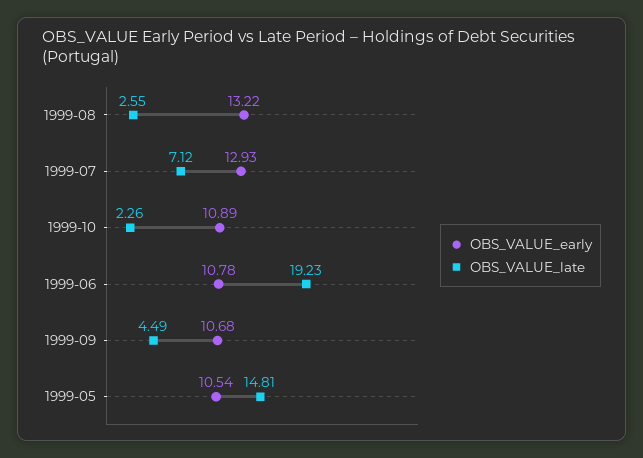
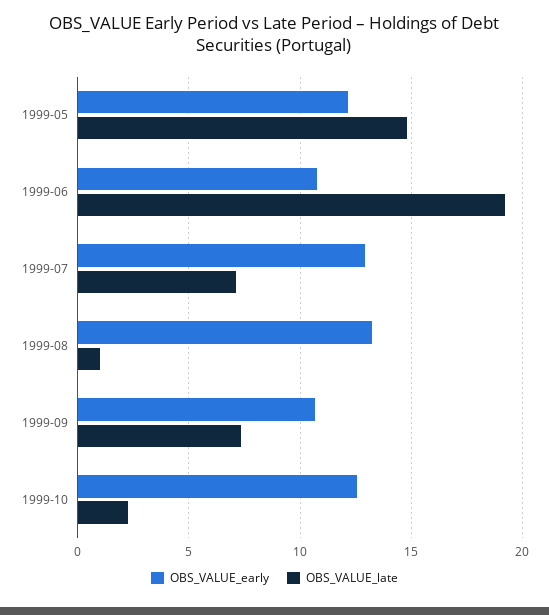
  {
    "OBS_VALUE_early": {
      "1999-08": 13.22,
      "1999-07": 12.93,
-     "1999-10": 10.89,
+     "1999-10": 12.5,
      "1999-06": 10.78,
      "1999-09": 10.68,
-     "1999-05": 10.54
+     "1999-05": 12
    },
    "OBS_VALUE_late": {
-     "1999-08": 2.55,
+     "1999-08": 1,
      "1999-07": 7.12,
      "1999-10": 2.26,
      "1999-06": 19.23,
-     "1999-09": 4.49,
+     "1999-09": 7.5,
      "1999-05": 14.81
    }
  }

